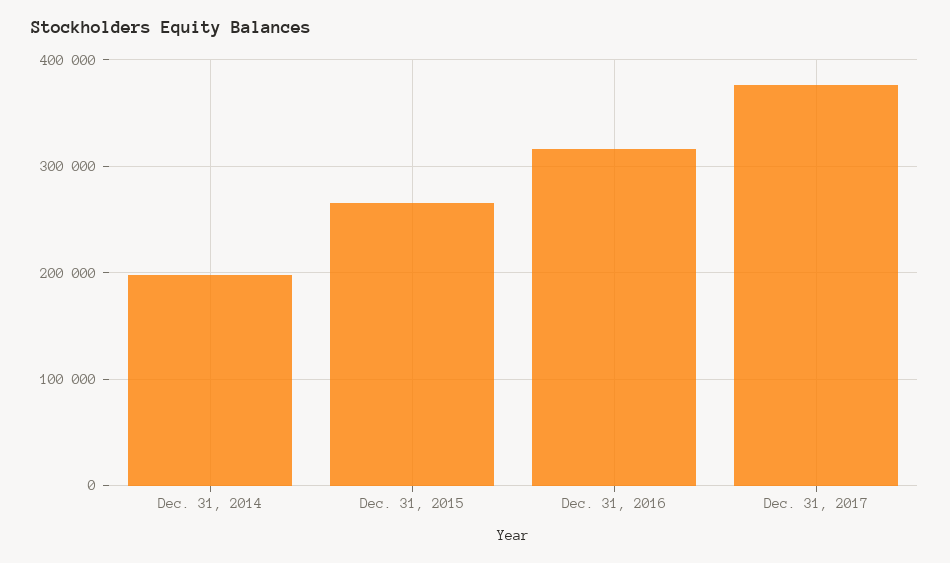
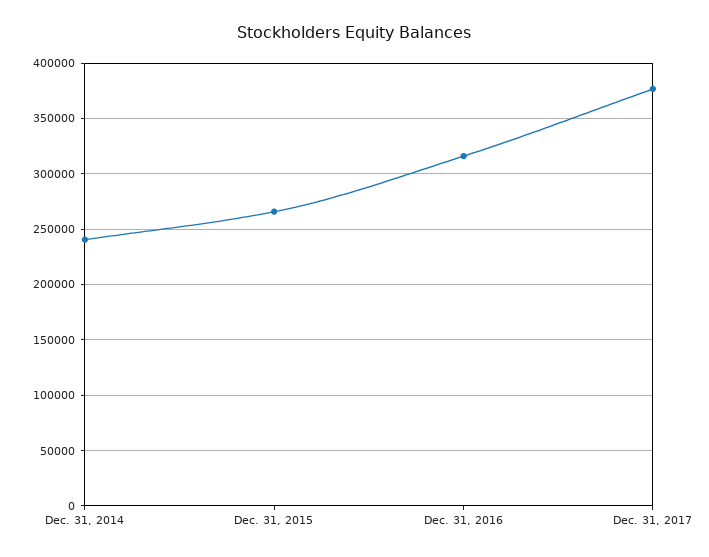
  {
-   "Dec. 31, 2014": 200000,
+   "Dec. 31, 2014": 240000,
    "Dec. 31, 2015": 270000,
    "Dec. 31, 2016": 320000,
    "Dec. 31, 2017": 380000
  }

